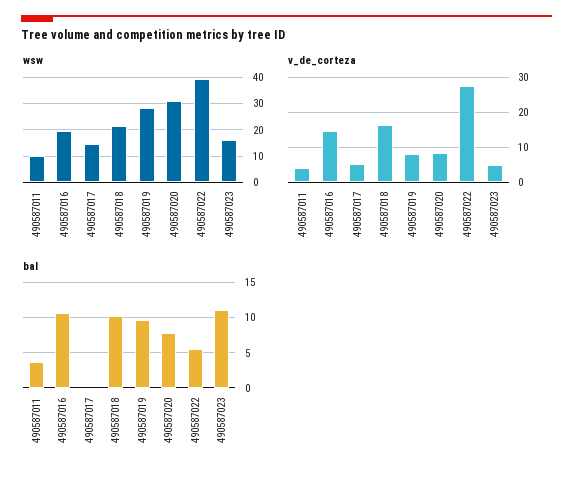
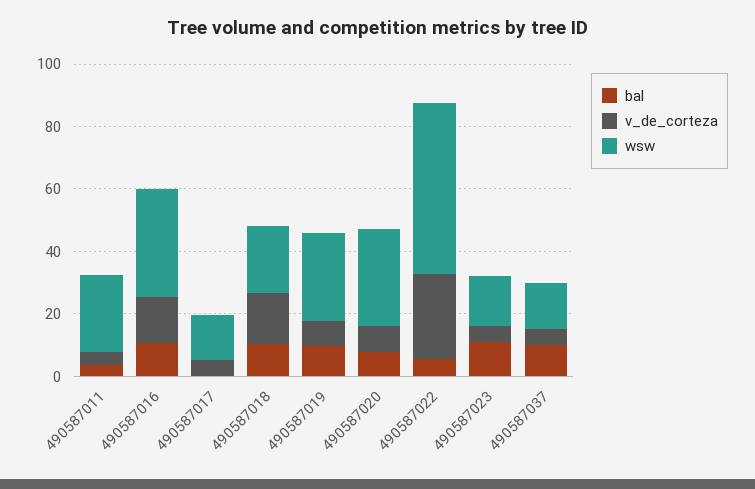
  {
    "wsw": {
-     "490587011": 10,
+     "490587011": 25,
-     "490587016": 20,
+     "490587016": 35,
      "490587017": 15,
      "490587018": 22.5,
      "490587019": 27.5,
      "490587020": 30,
-     "490587022": 40,
+     "490587022": 55,
-     "490587023": 15
+     "490587023": 15,
+     "490587037": 15
    },
    "v_de_corteza": {
      "490587011": 4,
      "490587016": 14,
      "490587017": 6,
      "490587018": 16,
      "490587019": 8,
      "490587020": 8,
      "490587022": 28,
-     "490587023": 4
+     "490587023": 4,
+     "490587037": 5
    },
    "bal": {
      "490587011": 4,
      "490587016": 11,
      "490587017": 0,
      "490587018": 10,
      "490587019": 10,
      "490587020": 8,
      "490587022": 6,
-     "490587023": 11
+     "490587023": 11,
+     "490587037": 10
    }
  }

